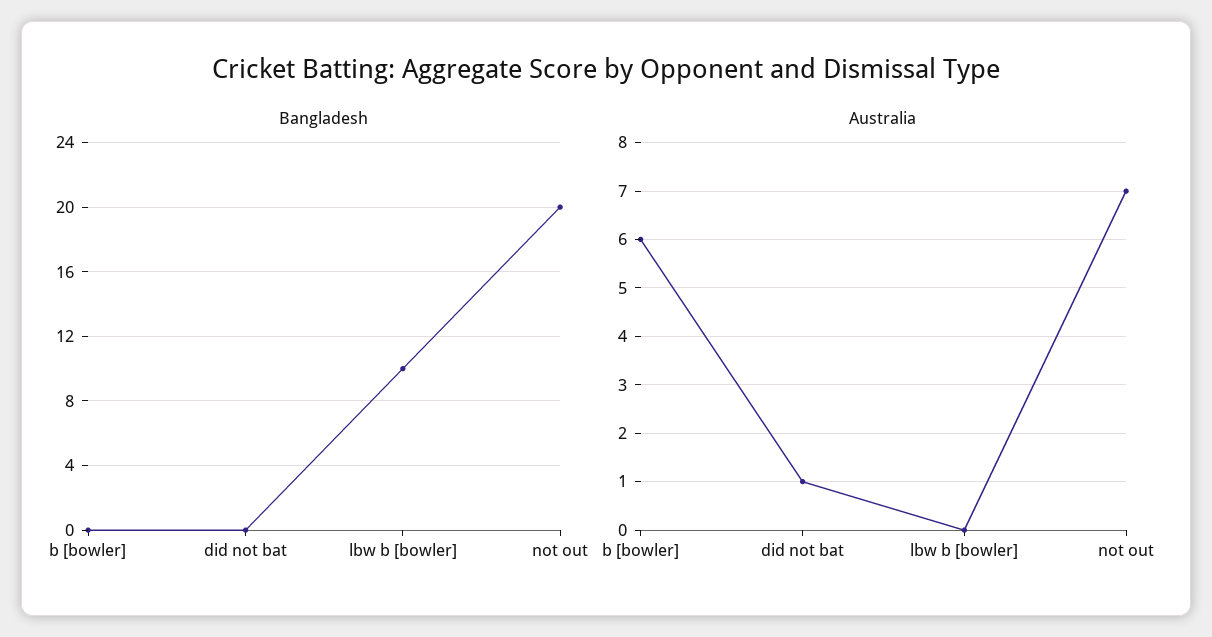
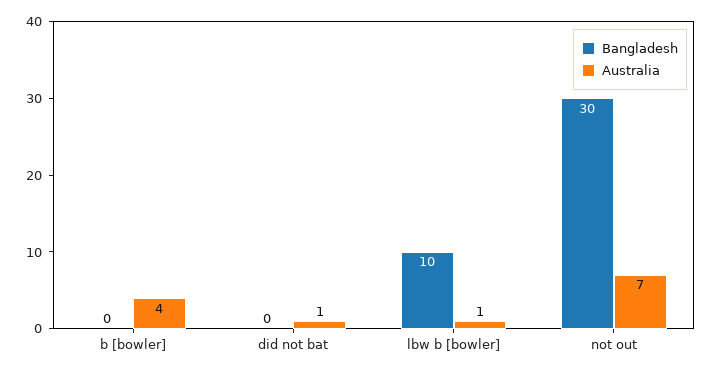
  {
    "Bangladesh": {
      "b [bowler]": 0,
      "did not bat": 0,
      "lbw b [bowler]": 10,
-     "not out": 20
+     "not out": 30
    },
    "Australia": {
-     "b [bowler]": 6,
+     "b [bowler]": 4,
      "did not bat": 1,
-     "lbw b [bowler]": 0,
+     "lbw b [bowler]": 1,
      "not out": 7
    }
  }

